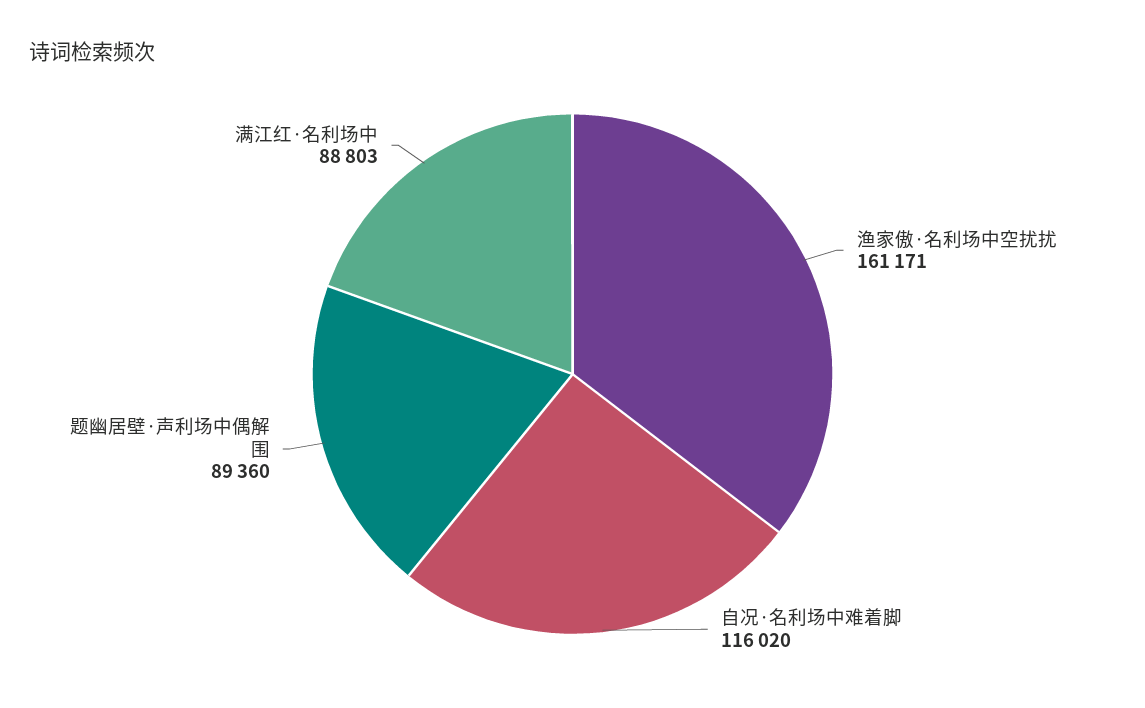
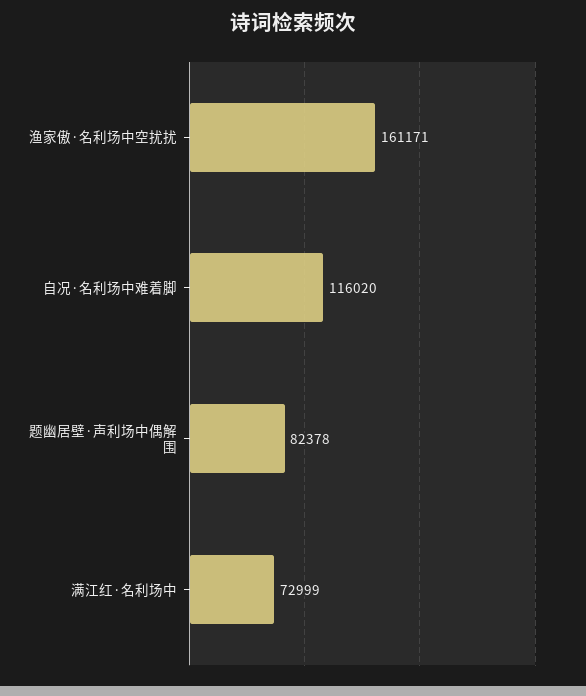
  {
    "渔家傲·名利场中空扰扰": 161171,
    "自况·名利场中难着脚": 116020,
-   "题幽居壁·声利场中偶解围": 89360,
+   "题幽居壁·声利场中偶解围": 82378,
-   "满江红·名利场中": 88803
+   "满江红·名利场中": 72999
  }

